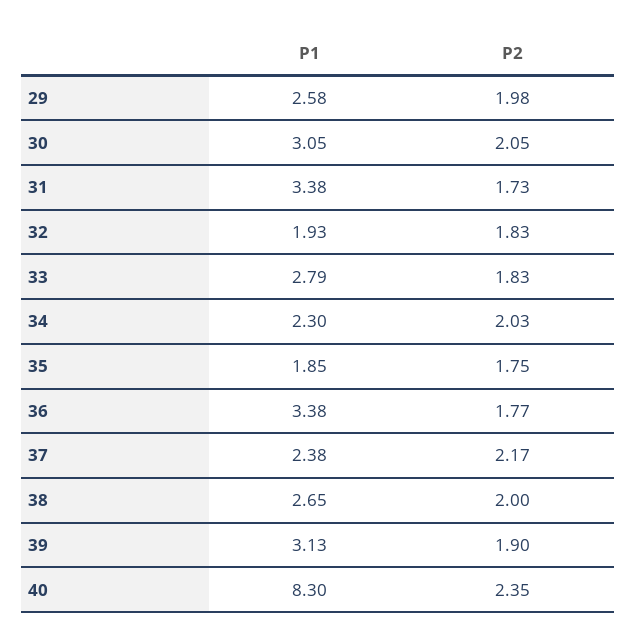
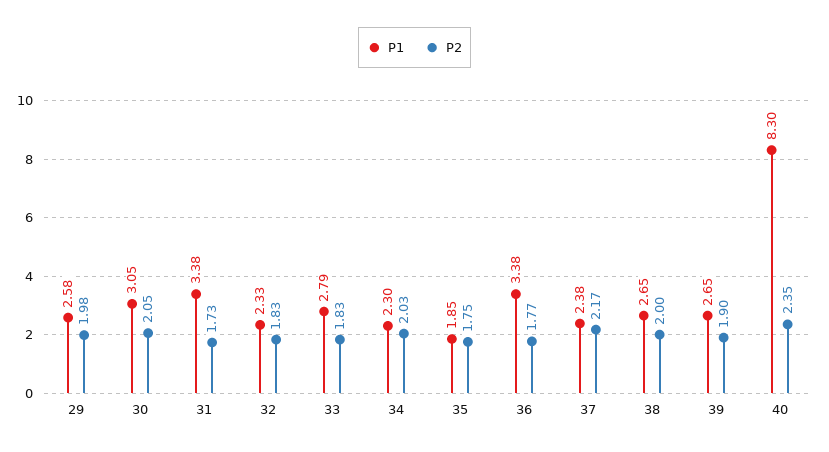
  {
    "P1": {
      "29": 2.58,
      "30": 3.05,
      "31": 3.38,
-     "32": 1.93,
+     "32": 2.33,
      "33": 2.79,
      "34": 2.3,
      "35": 1.85,
      "36": 3.38,
      "37": 2.38,
      "38": 2.65,
-     "39": 3.13,
+     "39": 2.65,
      "40": 8.3
    },
    "P2": {
      "29": 1.98,
      "30": 2.05,
      "31": 1.73,
      "32": 1.83,
      "33": 1.83,
      "34": 2.03,
      "35": 1.75,
      "36": 1.77,
      "37": 2.17,
      "38": 2,
      "39": 1.9,
      "40": 2.35
    }
  }

